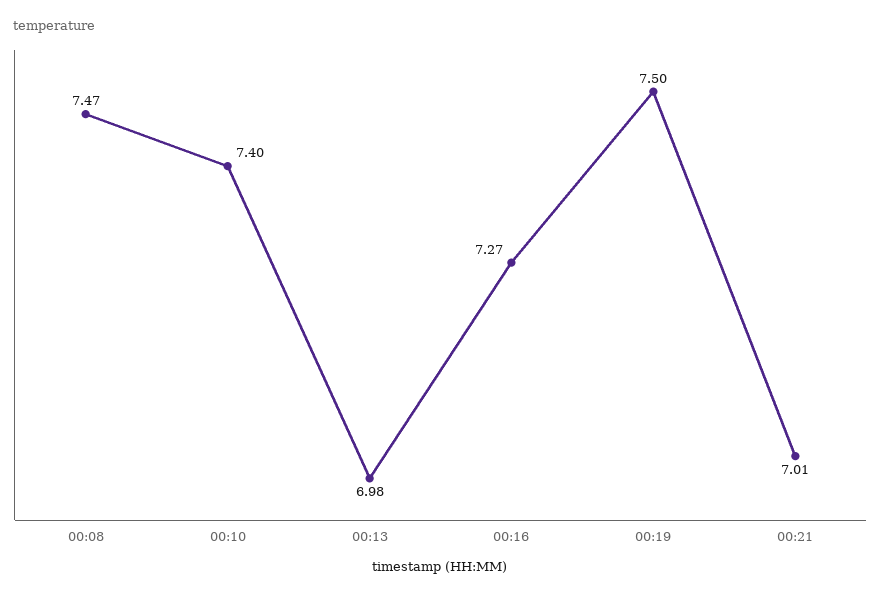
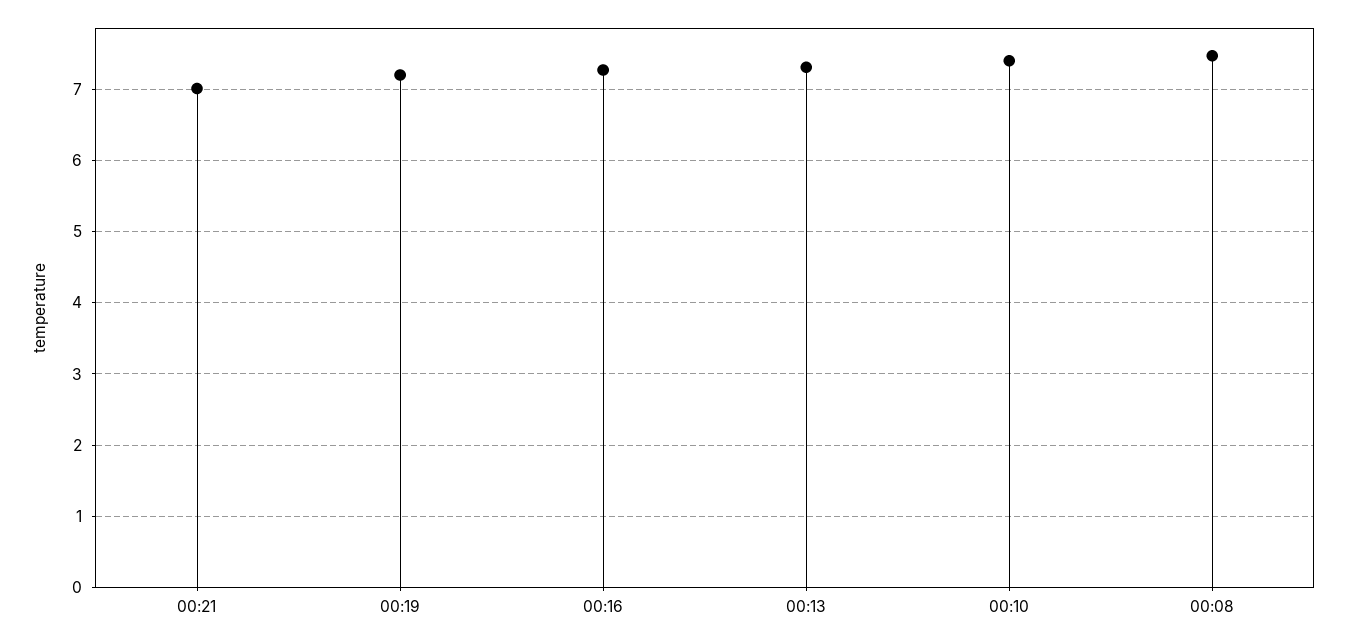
  {
    "00:08": 7.47,
    "00:10": 7.4,
-   "00:13": 6.98,
+   "00:13": 7.3,
    "00:16": 7.27,
-   "00:19": 7.5,
+   "00:19": 7.2,
    "00:21": 7.01
  }

